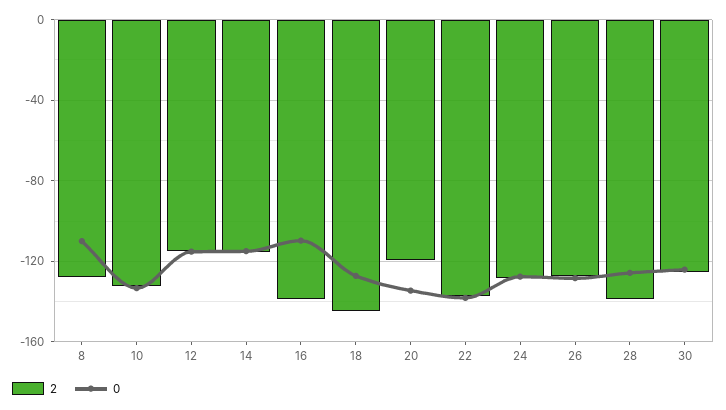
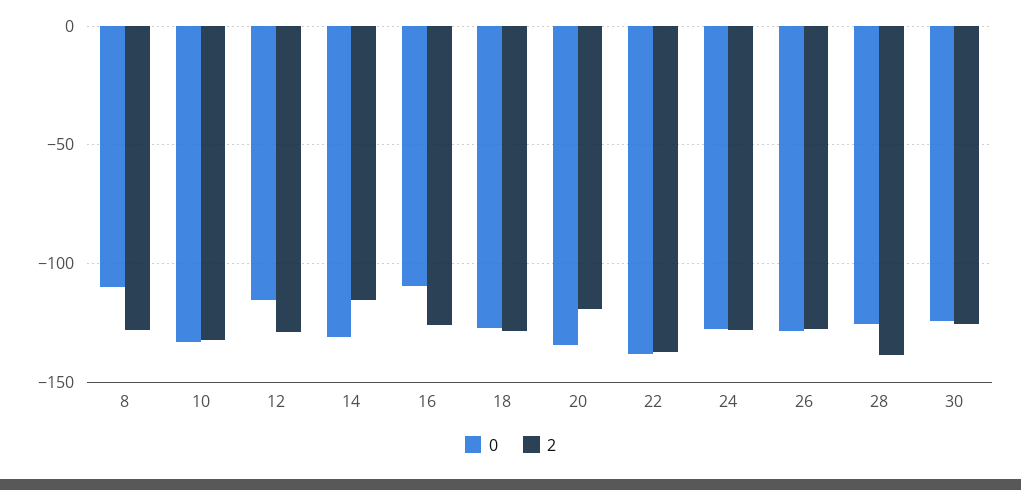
  {
    "2": {
      "8": -130,
      "10": -130,
-     "12": -115,
+     "12": -130,
      "14": -115,
-     "16": -140,
+     "16": -125,
-     "18": -145,
+     "18": -130,
      "20": -120,
      "22": -135,
      "24": -130,
      "26": -130,
      "28": -140,
      "30": -125
    },
    "0": {
      "8": -110,
      "10": -135,
      "12": -115,
-     "14": -115,
+     "14": -130,
      "16": -110,
      "18": -125,
      "20": -135,
      "22": -140,
      "24": -130,
      "26": -130,
      "28": -125,
      "30": -125
    }
  }

